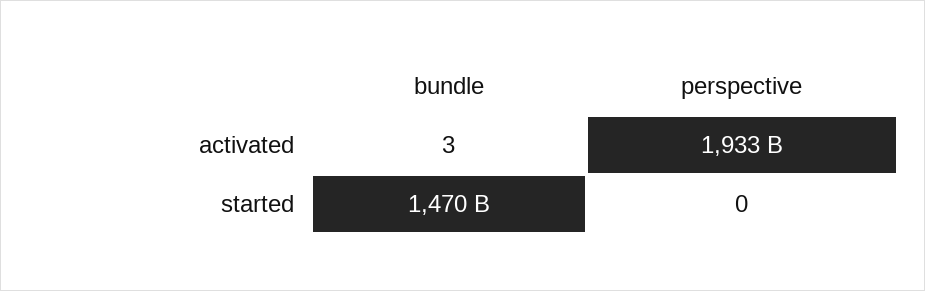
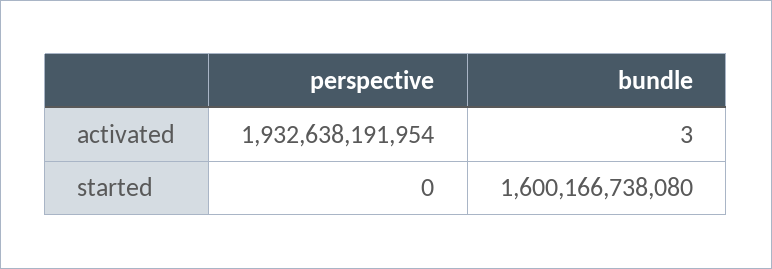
  {
    "bundle": {
      "activated": 3,
-     "started": 1470000000000
+     "started": 1600166738080
    },
    "perspective": {
      "activated": 1932638191954,
      "started": 0
    }
  }

